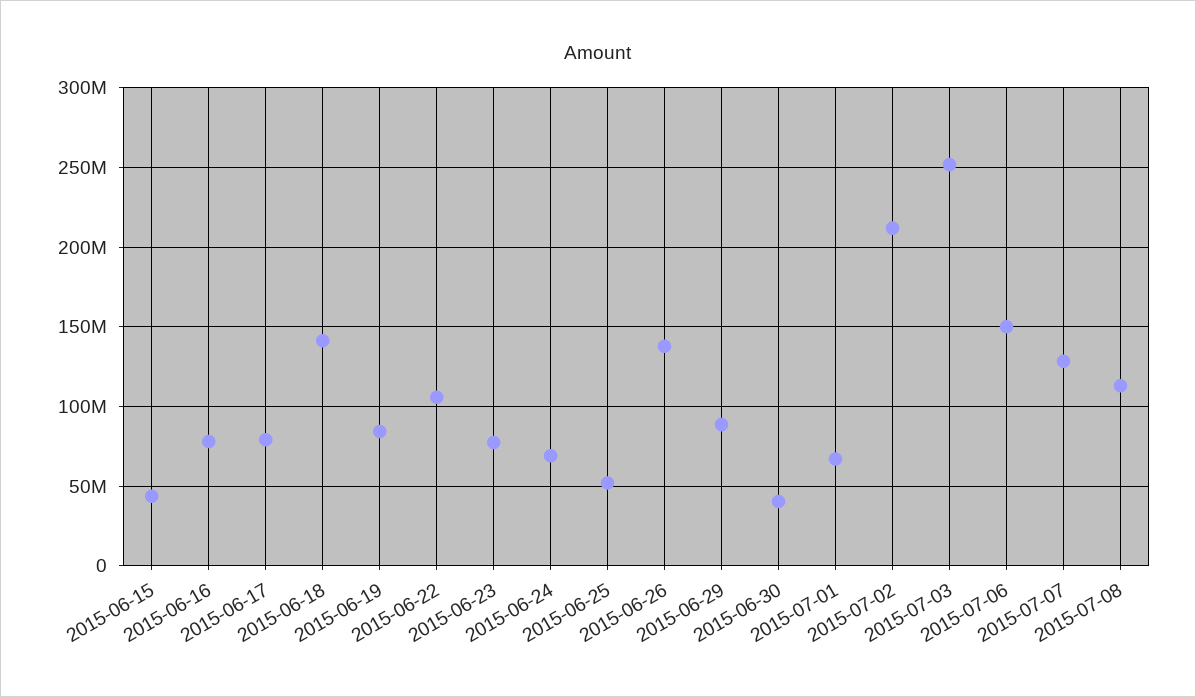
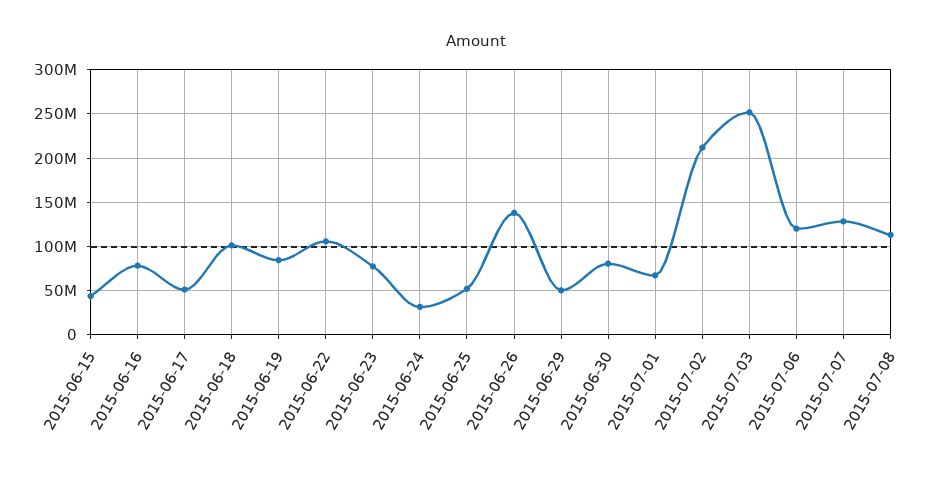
  {
    "2015-06-15": 45000000,
    "2015-06-16": 80000000,
-   "2015-06-17": 80000000,
+   "2015-06-17": 50000000,
-   "2015-06-18": 140000000,
+   "2015-06-18": 100000000,
    "2015-06-19": 85000000,
    "2015-06-22": 105000000,
    "2015-06-23": 75000000,
-   "2015-06-24": 70000000,
+   "2015-06-24": 30000000,
    "2015-06-25": 50000000,
    "2015-06-26": 140000000,
-   "2015-06-29": 90000000,
+   "2015-06-29": 50000000,
-   "2015-06-30": 40000000,
+   "2015-06-30": 80000000,
    "2015-07-01": 65000000,
    "2015-07-02": 210000000,
    "2015-07-03": 250000000,
-   "2015-07-06": 150000000,
+   "2015-07-06": 120000000,
    "2015-07-07": 130000000,
    "2015-07-08": 115000000
  }

